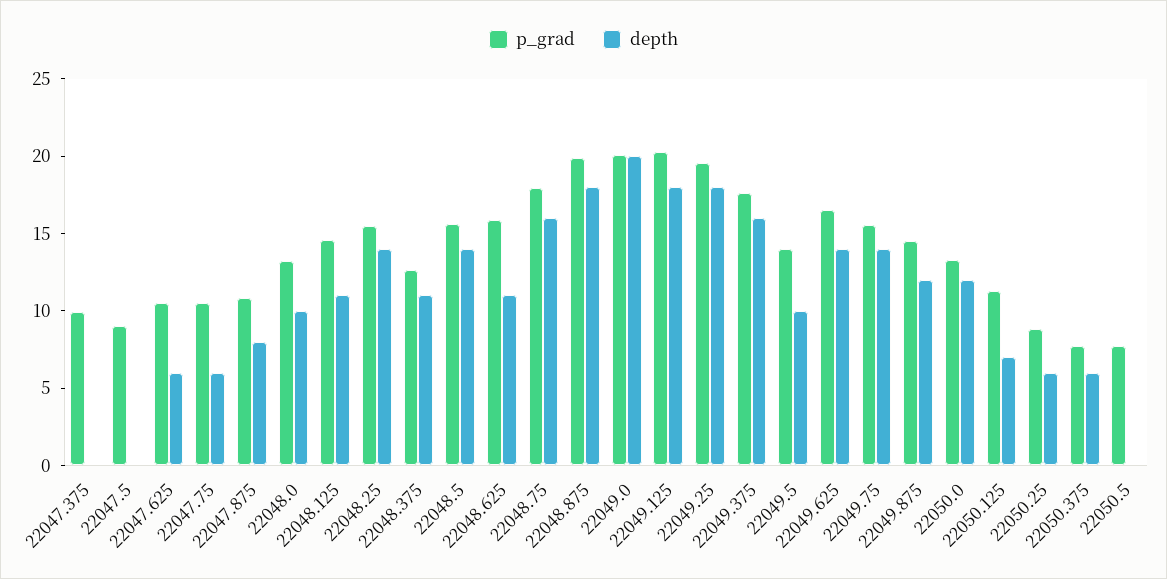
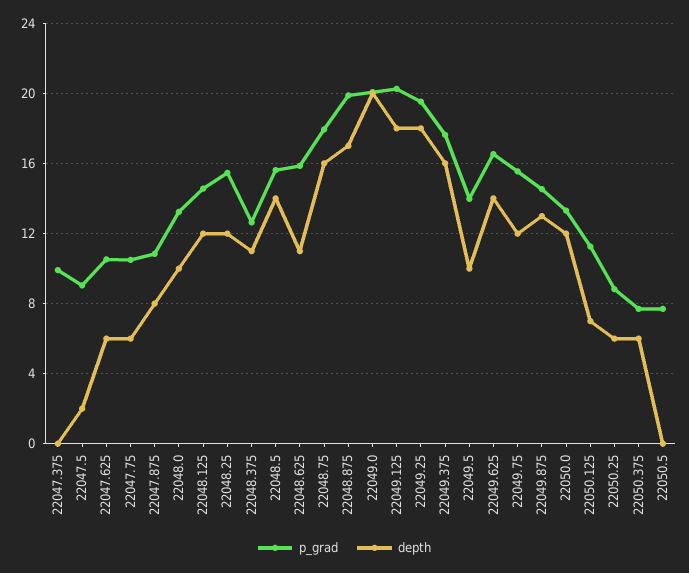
  {
    "p_grad": {
      "22047.375": 10,
      "22047.5": 9,
      "22047.625": 10.5,
      "22047.75": 10.5,
      "22047.875": 11,
      "22048.0": 13,
      "22048.125": 14.5,
      "22048.25": 15.5,
      "22048.375": 12.5,
      "22048.5": 15.5,
      "22048.625": 16,
      "22048.75": 18,
      "22048.875": 20,
      "22049.0": 20,
      "22049.125": 20.5,
      "22049.25": 19.5,
      "22049.375": 17.5,
      "22049.5": 14,
      "22049.625": 16.5,
      "22049.75": 15.5,
      "22049.875": 14.5,
      "22050.0": 13.5,
      "22050.125": 11.5,
      "22050.25": 9,
      "22050.375": 7.5,
      "22050.5": 7.5
    },
    "depth": {
      "22047.375": 0,
-     "22047.5": 0,
+     "22047.5": 2,
      "22047.625": 6,
      "22047.75": 6,
      "22047.875": 8,
      "22048.0": 10,
-     "22048.125": 11,
+     "22048.125": 12,
-     "22048.25": 14,
+     "22048.25": 12,
      "22048.375": 11,
      "22048.5": 14,
      "22048.625": 11,
      "22048.75": 16,
-     "22048.875": 18,
+     "22048.875": 17,
      "22049.0": 20,
      "22049.125": 18,
      "22049.25": 18,
      "22049.375": 16,
      "22049.5": 10,
      "22049.625": 14,
-     "22049.75": 14,
+     "22049.75": 12,
-     "22049.875": 12,
+     "22049.875": 13,
      "22050.0": 12,
      "22050.125": 7,
      "22050.25": 6,
      "22050.375": 6,
      "22050.5": 0
    }
  }

